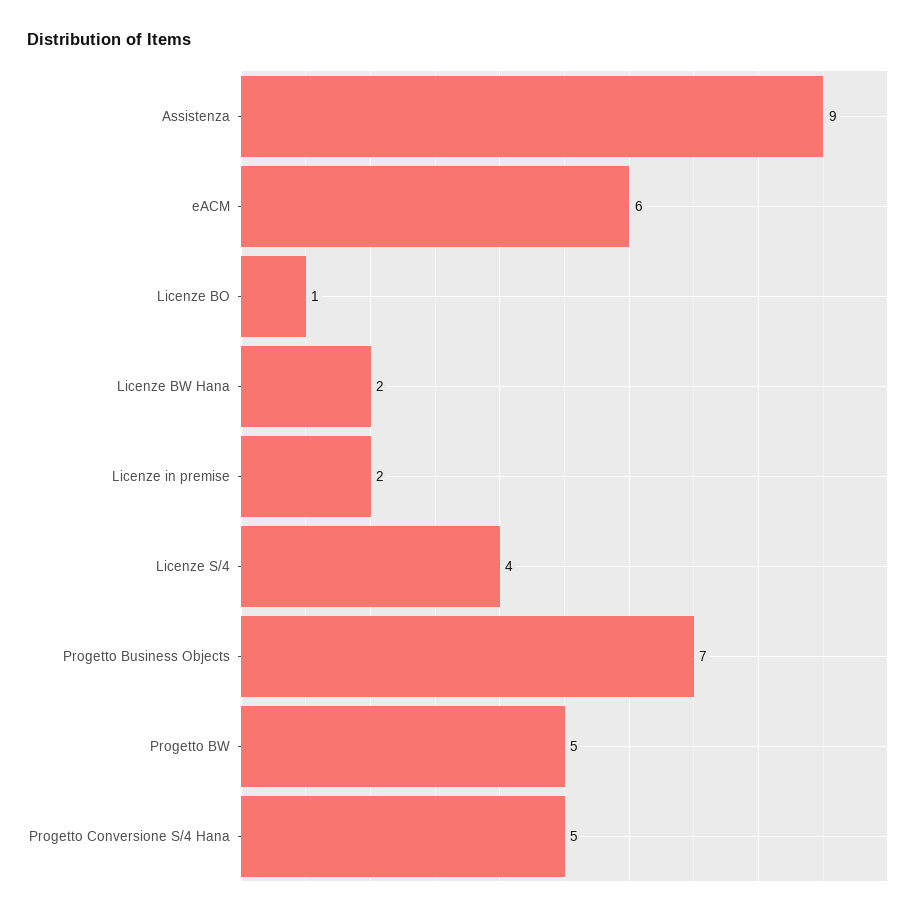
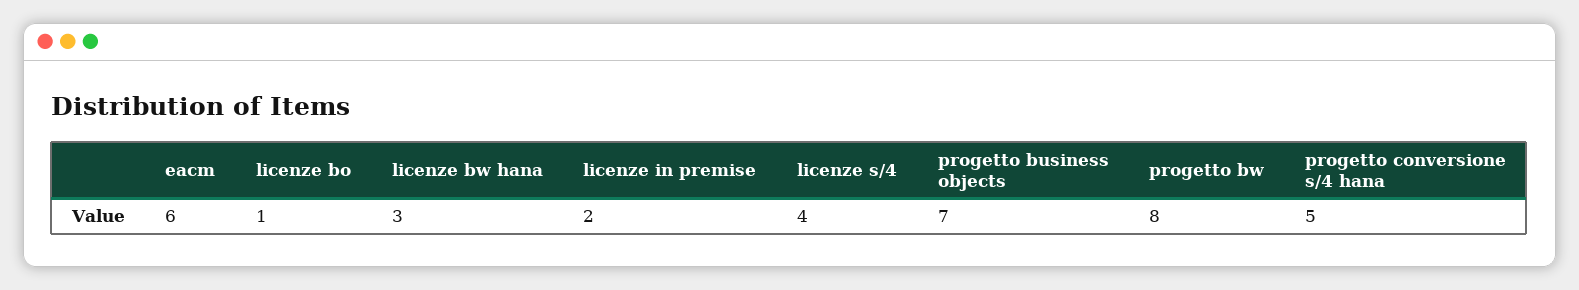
  {
-   "Assistenza": 9,
    "eACM": 6,
    "Licenze BO": 1,
-   "Licenze BW Hana": 2,
+   "Licenze BW Hana": 3,
    "Licenze in premise": 2,
    "Licenze S/4": 4,
    "Progetto Business Objects": 7,
-   "Progetto BW": 5,
+   "Progetto BW": 8,
    "Progetto Conversione S/4 Hana": 5
  }

